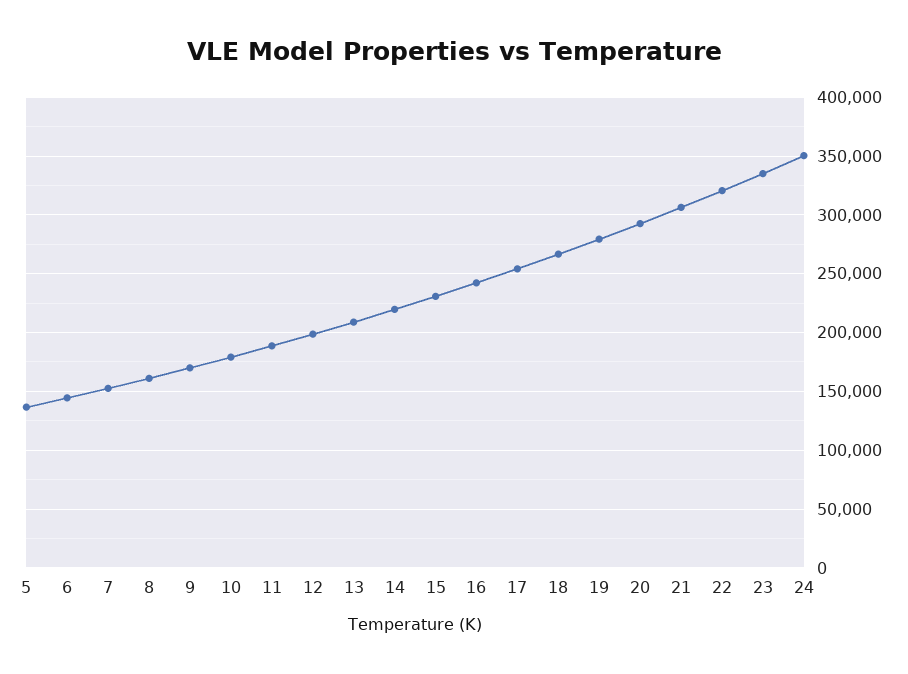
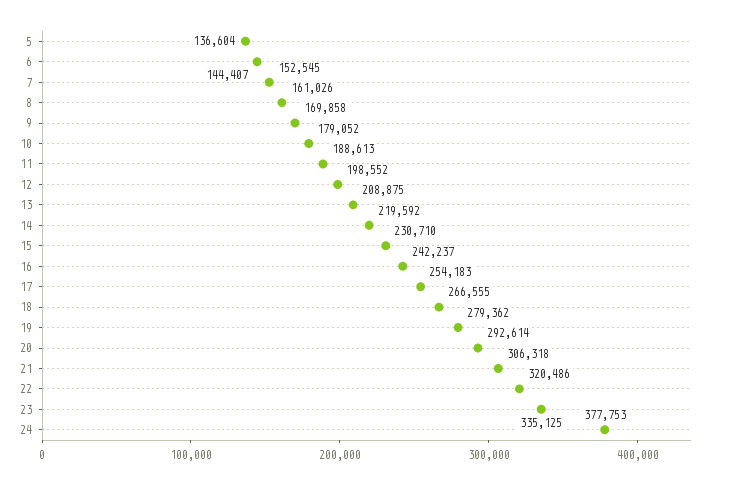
  {
    "5": 136604,
    "6": 144407,
    "7": 152545,
    "8": 161026,
    "9": 169858,
    "10": 179052,
    "11": 188613,
    "12": 198552,
    "13": 208875,
    "14": 219592,
    "15": 230710,
    "16": 242237,
    "17": 254183,
    "18": 266555,
    "19": 279362,
    "20": 292614,
    "21": 306318,
    "22": 320486,
    "23": 335125,
-   "24": 350000
+   "24": 377753
  }

